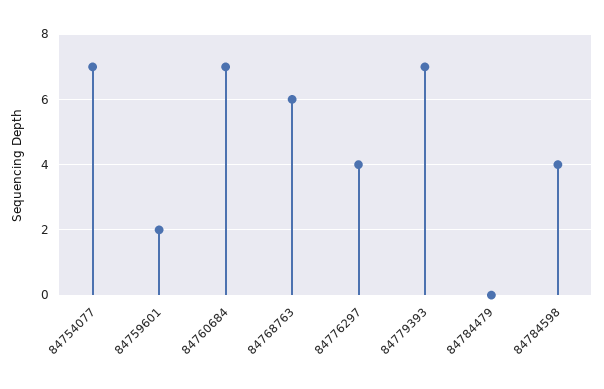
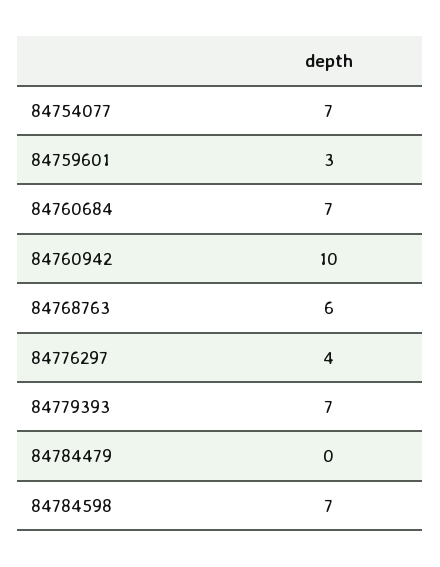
  {
    "84754077": 7,
-   "84759601": 2,
+   "84759601": 3,
    "84760684": 7,
    "84768763": 6,
    "84776297": 4,
    "84779393": 7,
    "84784479": 0,
-   "84784598": 4
+   "84784598": 7,
+   "84760942": 10
  }

